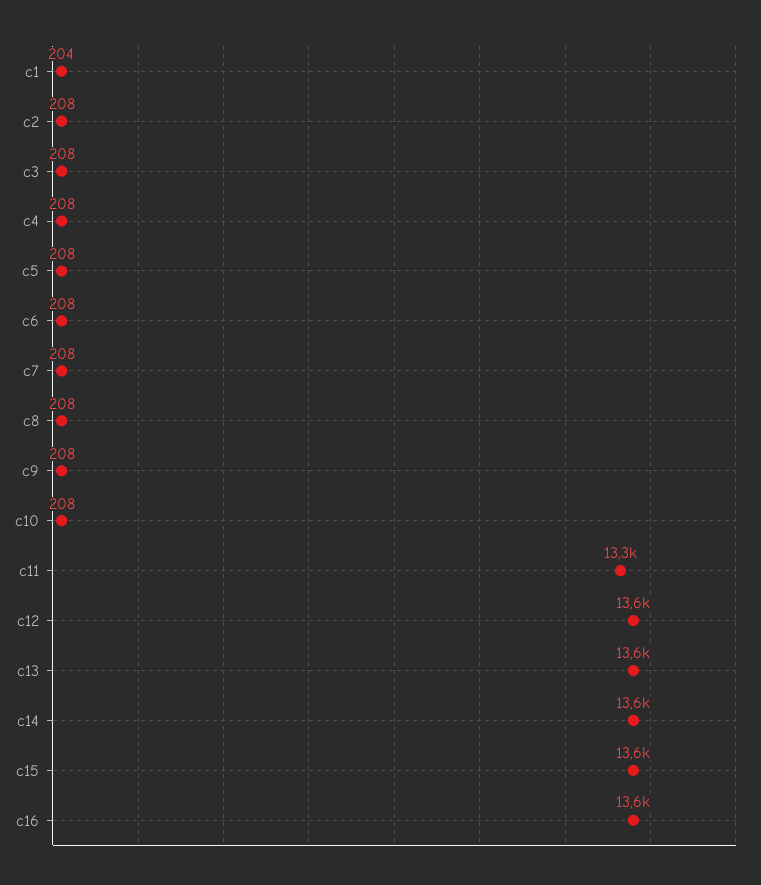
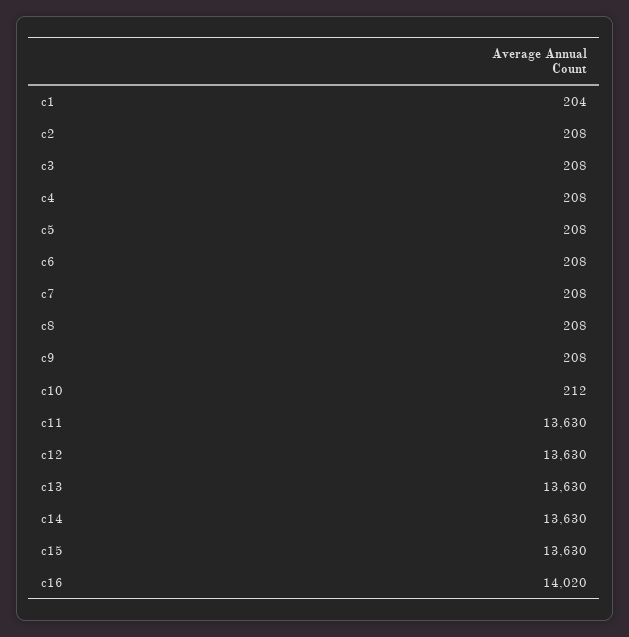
  {
    "c1": 204,
    "c2": 208,
    "c3": 208,
    "c4": 208,
    "c5": 208,
    "c6": 208,
    "c7": 208,
    "c8": 208,
    "c9": 208,
-   "c10": 208,
+   "c10": 212,
-   "c11": 13300,
+   "c11": 13630,
    "c12": 13630,
    "c13": 13630,
    "c14": 13630,
    "c15": 13630,
-   "c16": 13600
+   "c16": 14020
  }

